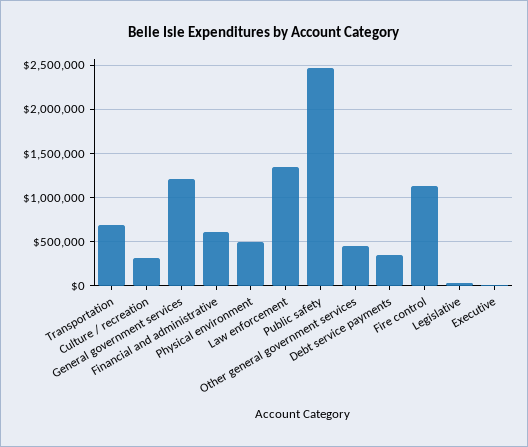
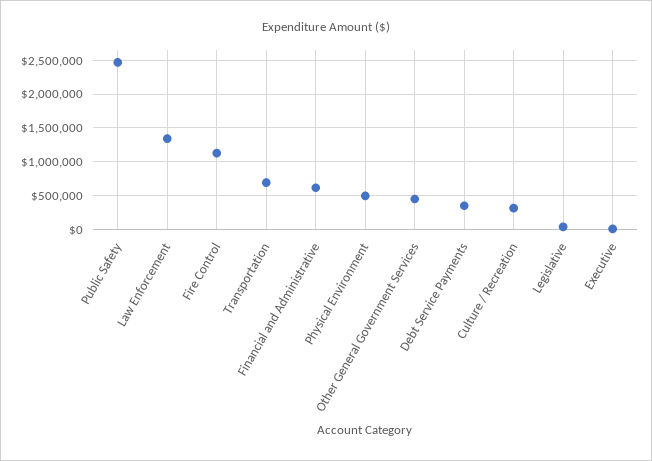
  {
    "Transportation": 700000,
    "Culture / recreation": 300000,
-   "General government services": 1200000,
    "Financial and administrative": 600000,
    "Physical environment": 500000,
    "Law enforcement": 1300000,
    "Public safety": 2500000,
    "Other general government services": 400000,
    "Debt service payments": 300000,
    "Fire control": 1100000,
    "Legislative": 0,
    "Executive": 0
  }

